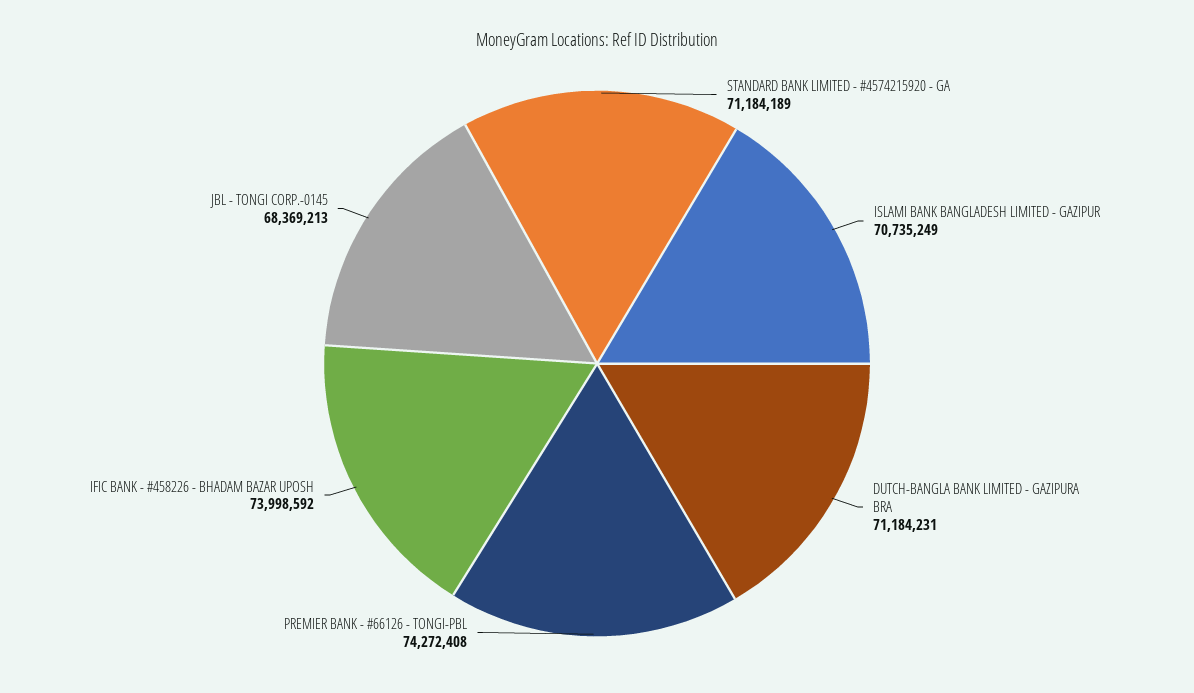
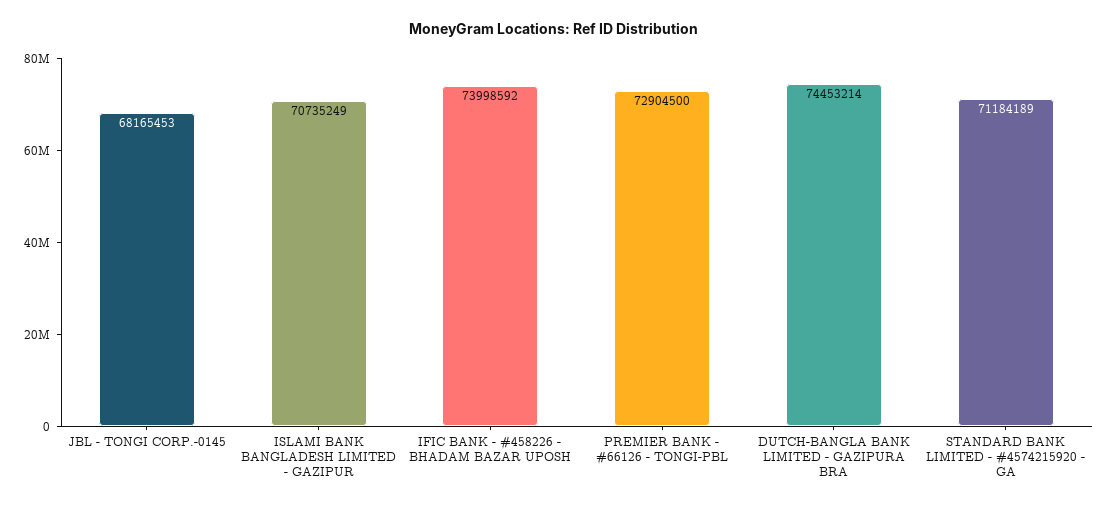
  {
    "STANDARD BANK LIMITED - #4574215920 - GA": 71184189,
    "ISLAMI BANK BANGLADESH LIMITED - GAZIPUR": 70735249,
-   "DUTCH-BANGLA BANK LIMITED - GAZIPURA BRA": 71184231,
+   "DUTCH-BANGLA BANK LIMITED - GAZIPURA BRA": 74453214,
-   "PREMIER BANK - #66126 - TONGI-PBL": 74272408,
+   "PREMIER BANK - #66126 - TONGI-PBL": 72904500,
    "IFIC BANK - #458226 - BHADAM BAZAR UPOSH": 73998592,
-   "JBL - TONGI CORP.-0145": 68369213
+   "JBL - TONGI CORP.-0145": 68165453
  }

